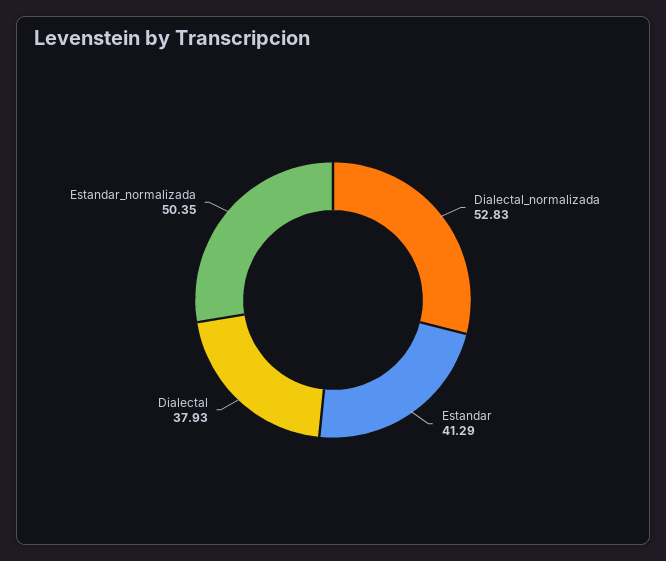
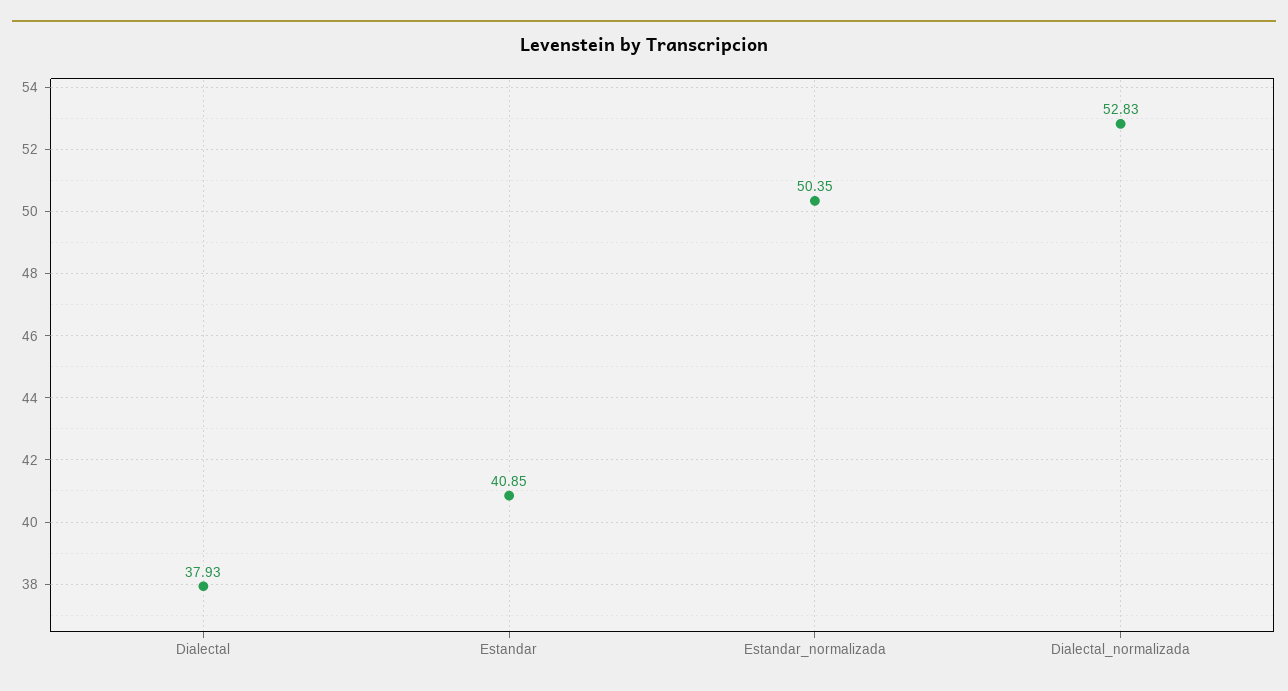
  {
    "Dialectal_normalizada": 52.83,
-   "Estandar": 41.29,
+   "Estandar": 40.85,
    "Dialectal": 37.93,
    "Estandar_normalizada": 50.35
  }

